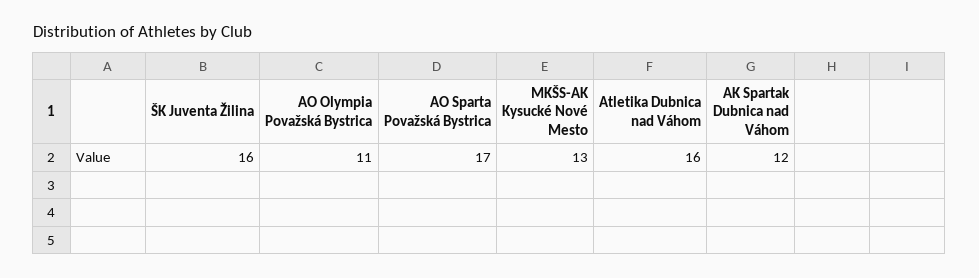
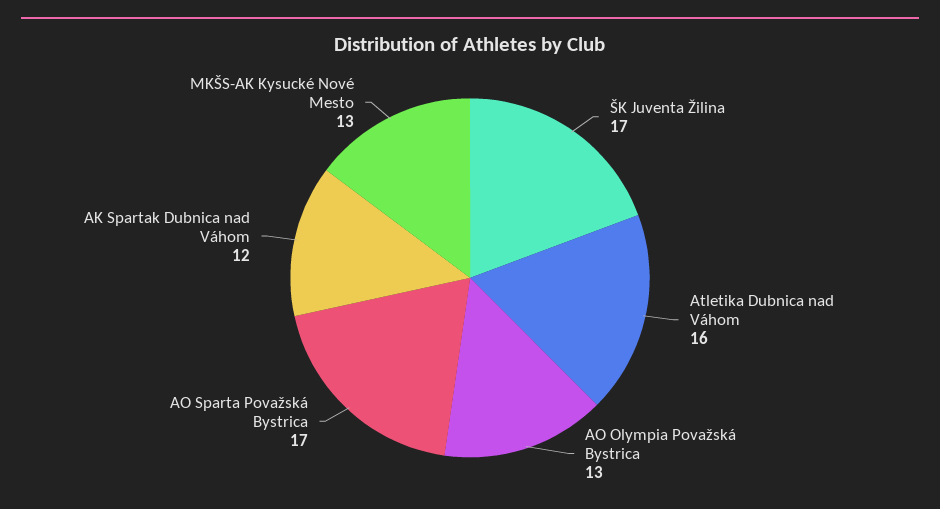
  {
-   "ŠK Juventa Žilina": 16,
+   "ŠK Juventa Žilina": 17,
-   "AO Olympia Považská Bystrica": 11,
+   "AO Olympia Považská Bystrica": 13,
    "AO Sparta Považská Bystrica": 17,
    "MKŠS-AK Kysucké Nové Mesto": 13,
    "Atletika Dubnica nad Váhom": 16,
    "AK Spartak Dubnica nad Váhom": 12
  }

